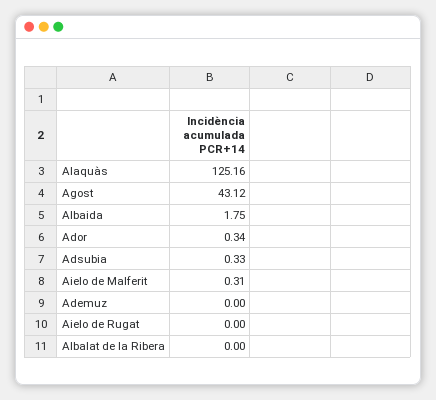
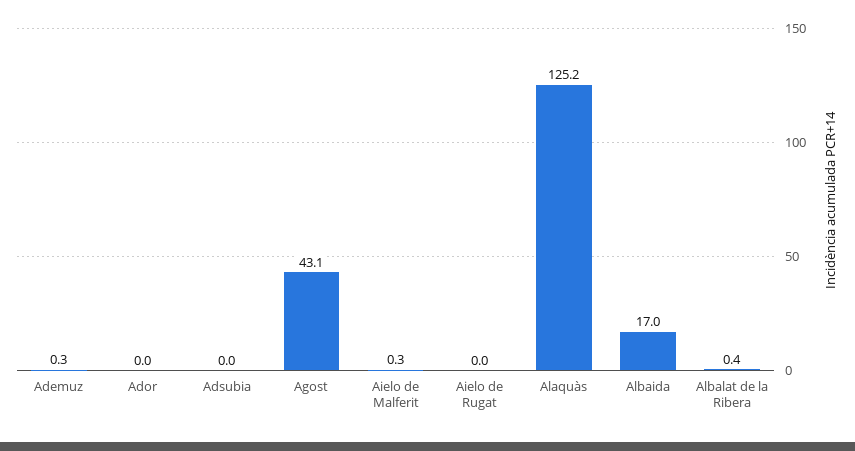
  {
    "Alaquàs": 125.16,
    "Agost": 43.12,
-   "Albaida": 1.75,
+   "Albaida": 17,
-   "Ador": 0.34,
+   "Ador": 0,
-   "Adsubia": 0.33,
+   "Adsubia": 0,
    "Aielo de Malferit": 0.31,
-   "Ademuz": 0,
+   "Ademuz": 0.3,
    "Aielo de Rugat": 0,
-   "Albalat de la Ribera": 0
+   "Albalat de la Ribera": 0.4
  }

